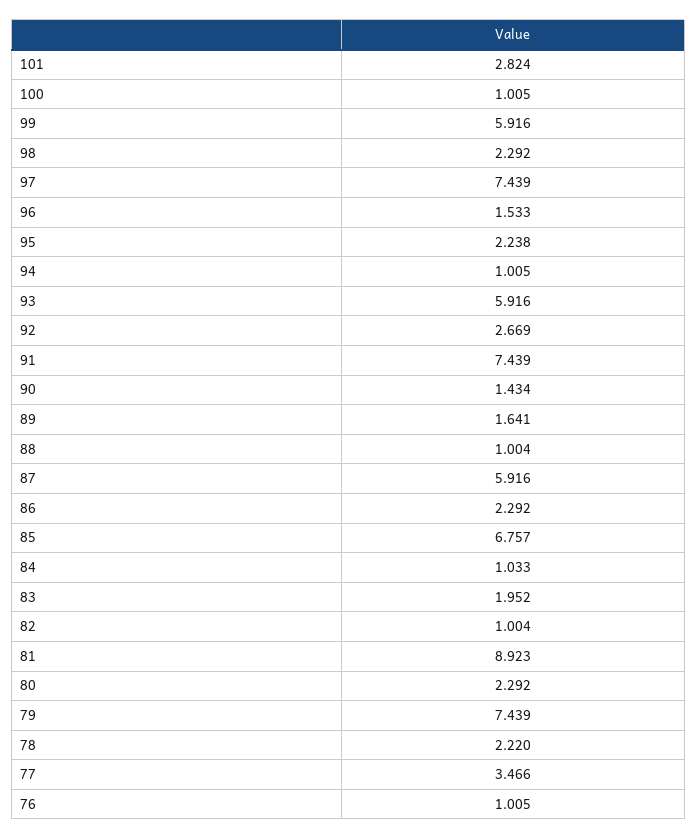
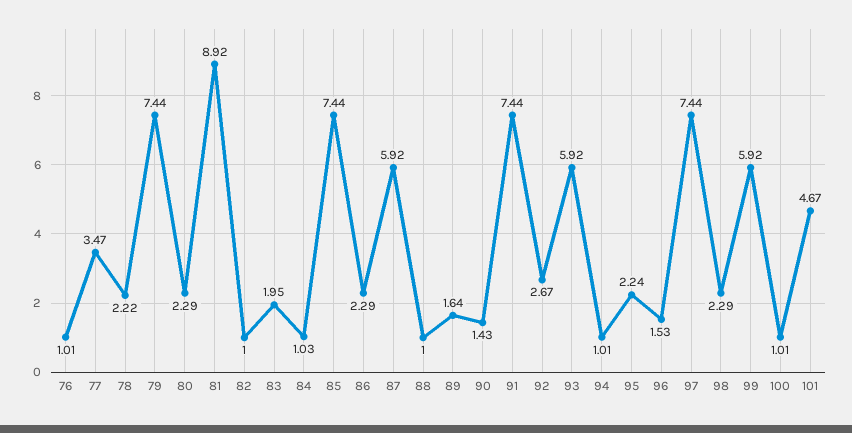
  {
-   "101": 2.824,
+   "101": 4.67,
    "100": 1.005,
    "99": 5.916,
    "98": 2.292,
    "97": 7.439,
    "96": 1.533,
    "95": 2.238,
    "94": 1.005,
    "93": 5.916,
    "92": 2.669,
    "91": 7.439,
    "90": 1.434,
    "89": 1.641,
    "88": 1.004,
    "87": 5.916,
    "86": 2.292,
-   "85": 6.757,
+   "85": 7.44,
    "84": 1.033,
    "83": 1.952,
    "82": 1.004,
    "81": 8.923,
    "80": 2.292,
    "79": 7.439,
    "78": 2.22,
    "77": 3.466,
    "76": 1.005
  }

